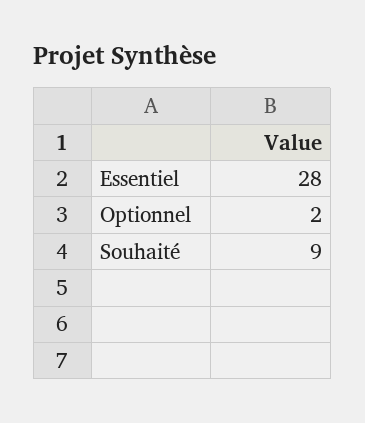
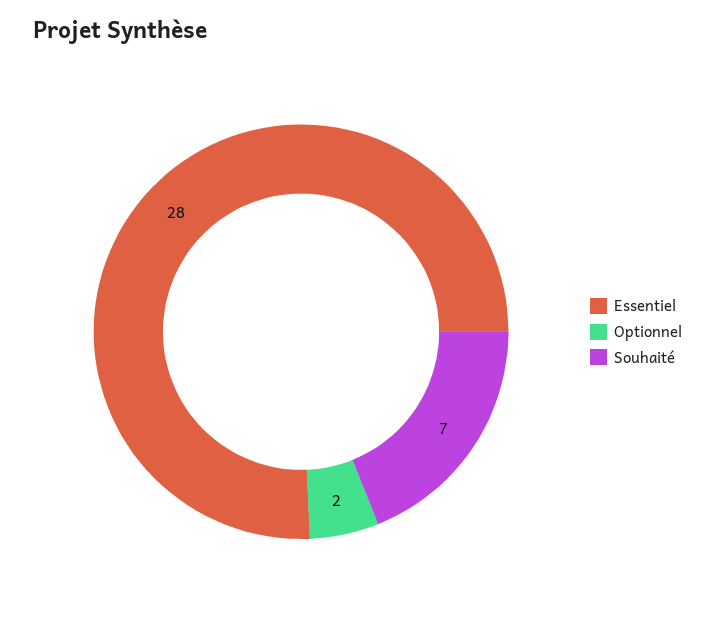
  {
    "Essentiel": 28,
    "Optionnel": 2,
-   "Souhaité": 9
+   "Souhaité": 7
  }

